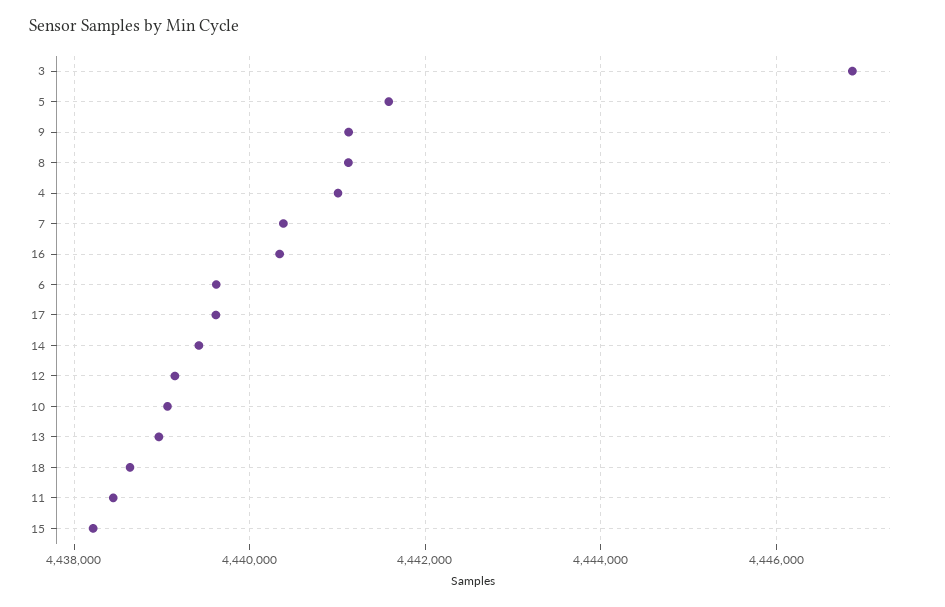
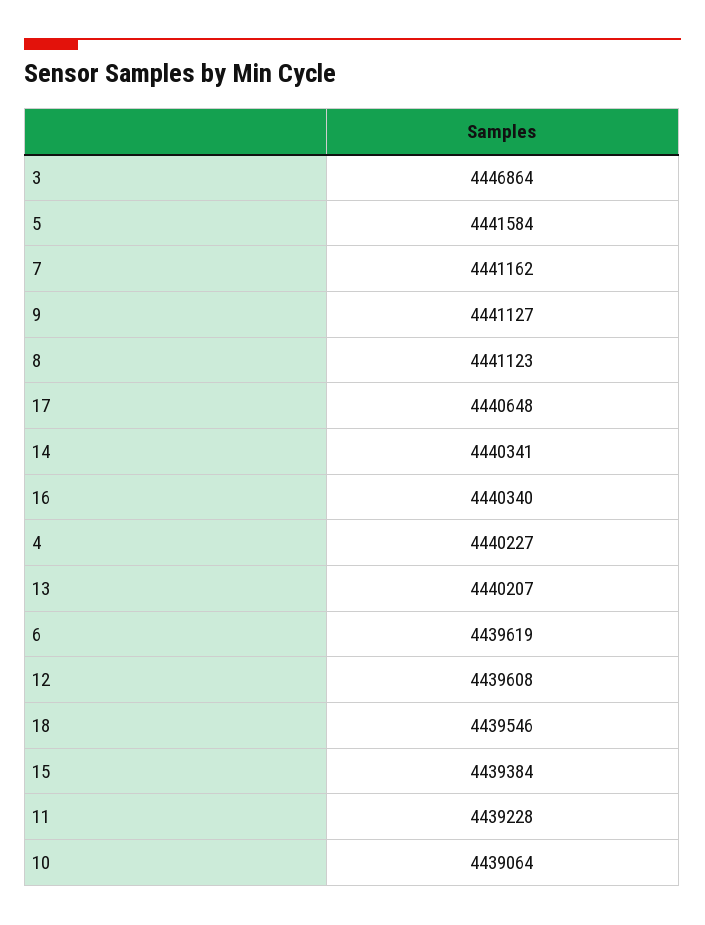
  {
    "3": 4446864,
    "5": 4441584,
    "9": 4441127,
    "8": 4441123,
-   "4": 4441000,
+   "4": 4440227,
-   "7": 4440400,
+   "7": 4441162,
    "16": 4440340,
    "6": 4439619,
-   "17": 4439600,
+   "17": 4440648,
-   "14": 4439400,
+   "14": 4440341,
-   "12": 4439200,
+   "12": 4439608,
    "10": 4439064,
-   "13": 4439000,
+   "13": 4440207,
-   "18": 4438600,
+   "18": 4439546,
-   "11": 4438400,
+   "11": 4439228,
-   "15": 4438200
+   "15": 4439384
  }

